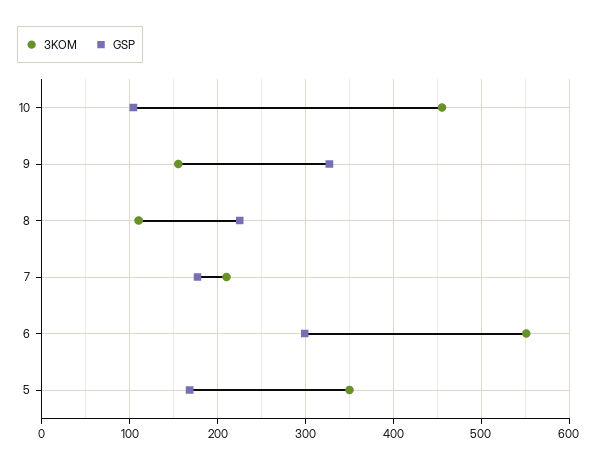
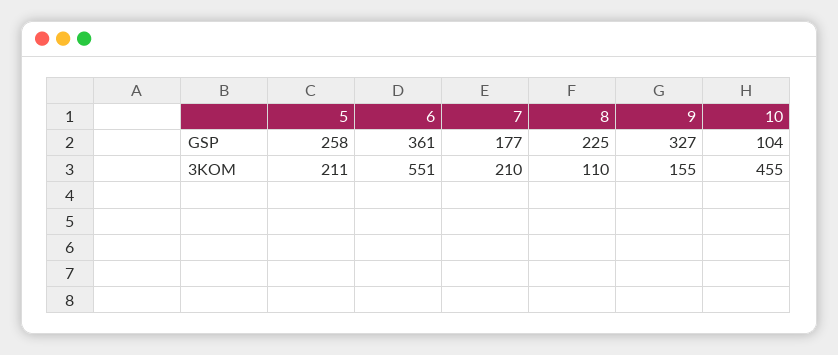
  {
    "3KOM": {
      "10": 455,
      "9": 155,
      "8": 110,
      "7": 210,
      "6": 551,
-     "5": 350
+     "5": 211
    },
    "GSP": {
      "10": 104,
      "9": 327,
      "8": 225,
      "7": 177,
-     "6": 300,
+     "6": 361,
-     "5": 170
+     "5": 258
    }
  }

